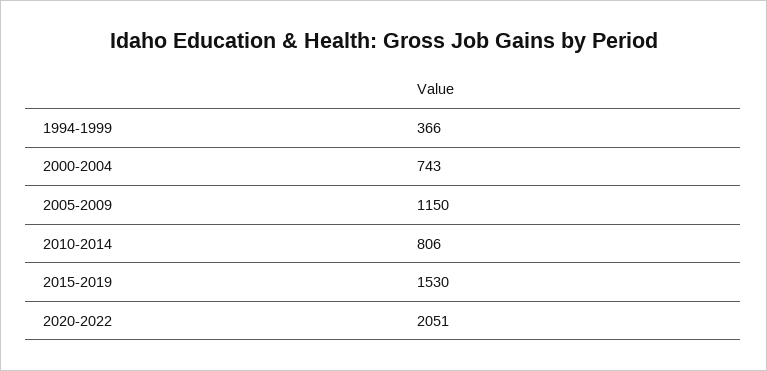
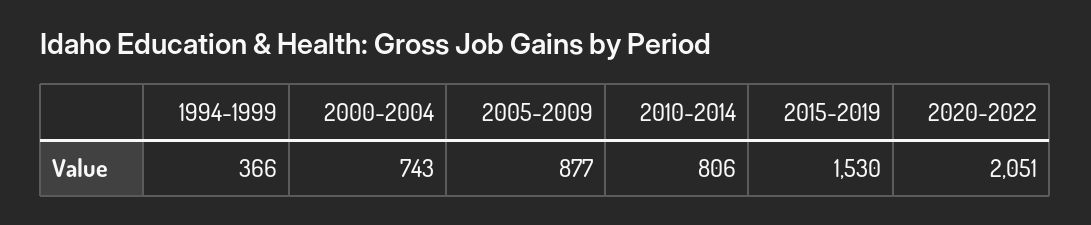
  {
    "1994-1999": 366,
    "2000-2004": 743,
-   "2005-2009": 1150,
+   "2005-2009": 877,
    "2010-2014": 806,
    "2015-2019": 1530,
    "2020-2022": 2051
  }

